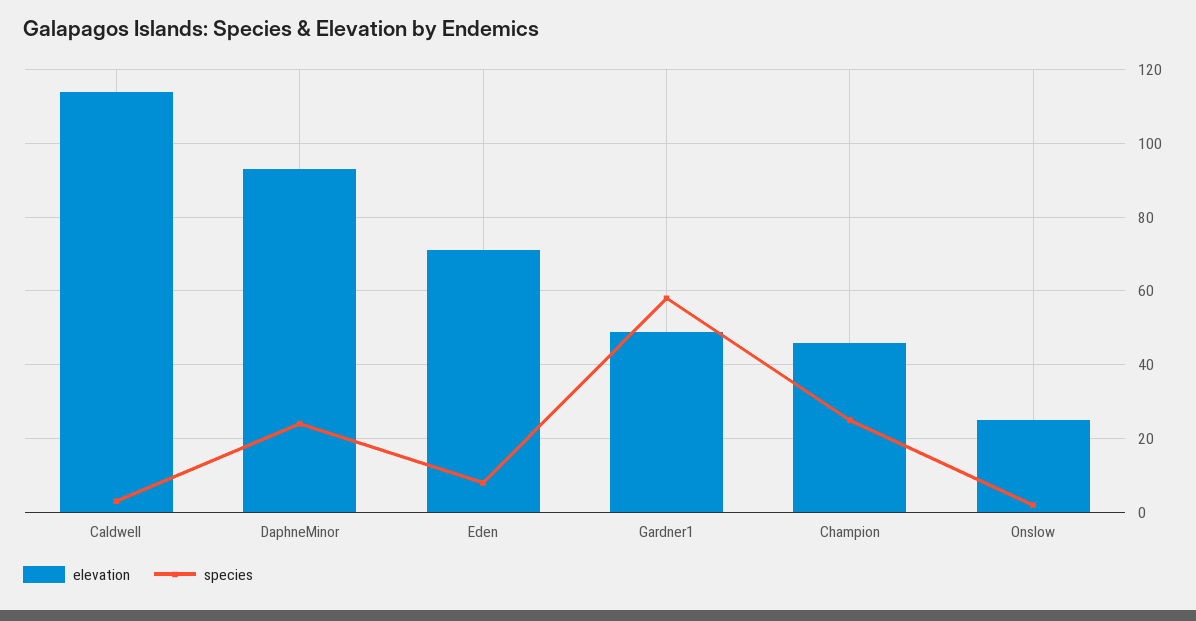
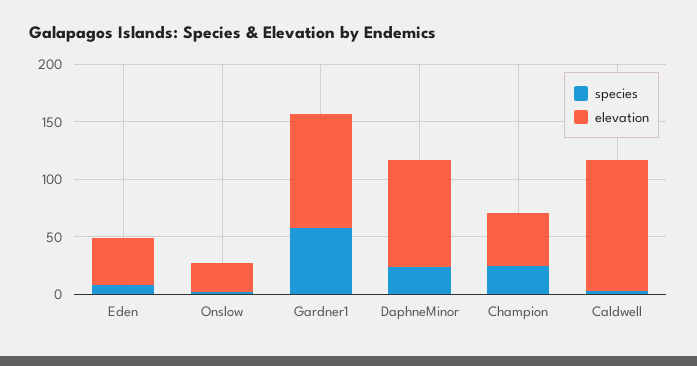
  {
    "elevation": {
      "Caldwell": 115,
      "DaphneMinor": 95,
-     "Eden": 70,
+     "Eden": 40,
-     "Gardner1": 50,
+     "Gardner1": 100,
      "Champion": 45,
      "Onslow": 25
    },
    "species": {
      "Caldwell": 5,
      "DaphneMinor": 25,
      "Eden": 10,
      "Gardner1": 60,
      "Champion": 25,
      "Onslow": 0
    }
  }

